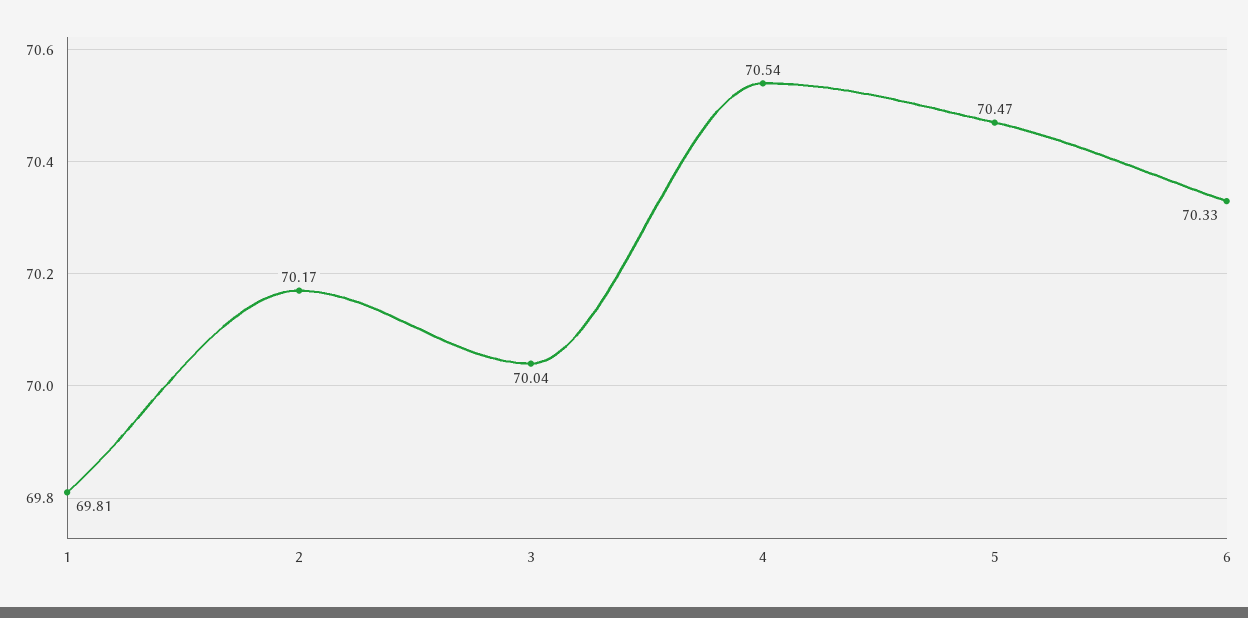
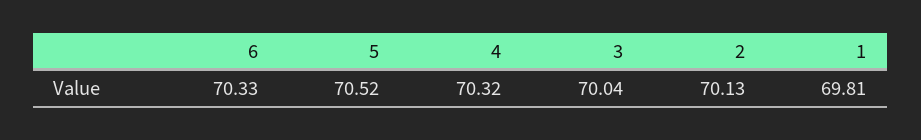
  {
    "1": 69.81,
-   "2": 70.17,
+   "2": 70.13,
    "3": 70.04,
-   "4": 70.54,
+   "4": 70.32,
-   "5": 70.47,
+   "5": 70.52,
    "6": 70.33
  }

